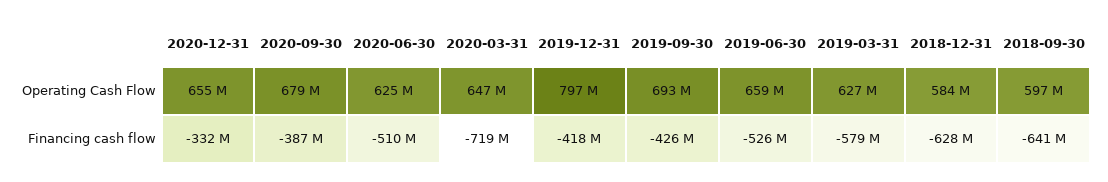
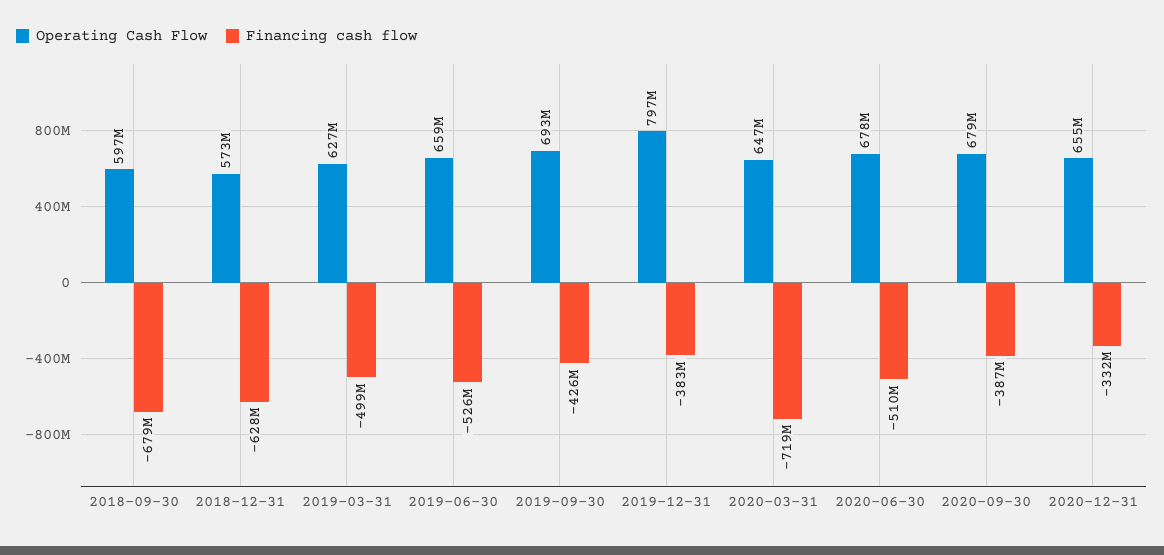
  {
    "Operating Cash Flow": {
      "2020-12-31": 655000000,
      "2020-09-30": 679000000,
-     "2020-06-30": 625000000,
+     "2020-06-30": 678000000,
      "2020-03-31": 647000000,
      "2019-12-31": 797000000,
      "2019-09-30": 693000000,
      "2019-06-30": 659000000,
      "2019-03-31": 627000000,
-     "2018-12-31": 584000000,
+     "2018-12-31": 573000000,
      "2018-09-30": 597000000
    },
    "Financing cash flow": {
      "2020-12-31": -332000000,
      "2020-09-30": -387000000,
      "2020-06-30": -510000000,
      "2020-03-31": -719000000,
-     "2019-12-31": -418000000,
+     "2019-12-31": -383000000,
      "2019-09-30": -426000000,
      "2019-06-30": -526000000,
-     "2019-03-31": -579000000,
+     "2019-03-31": -499000000,
      "2018-12-31": -628000000,
-     "2018-09-30": -641000000
+     "2018-09-30": -679000000
    }
  }

